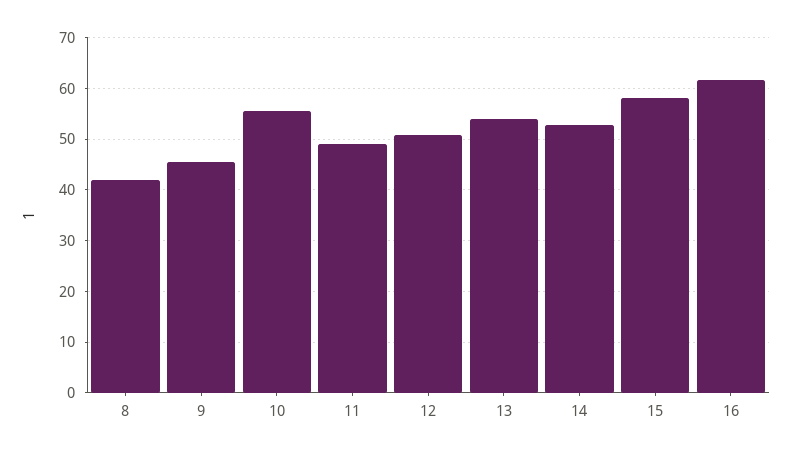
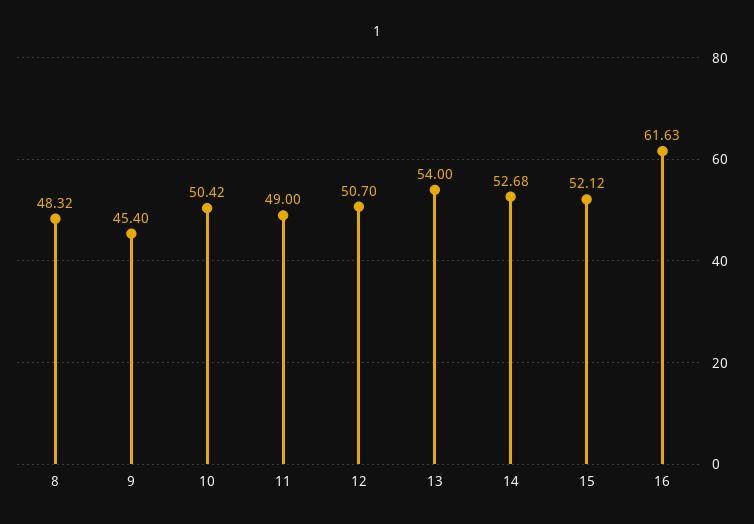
  {
-   "8": 42,
+   "8": 48.32,
    "9": 45.4,
-   "10": 56,
+   "10": 50.42,
    "11": 49,
    "12": 50.7,
    "13": 54,
    "14": 52.68,
-   "15": 58,
+   "15": 52.12,
    "16": 61.63
  }

